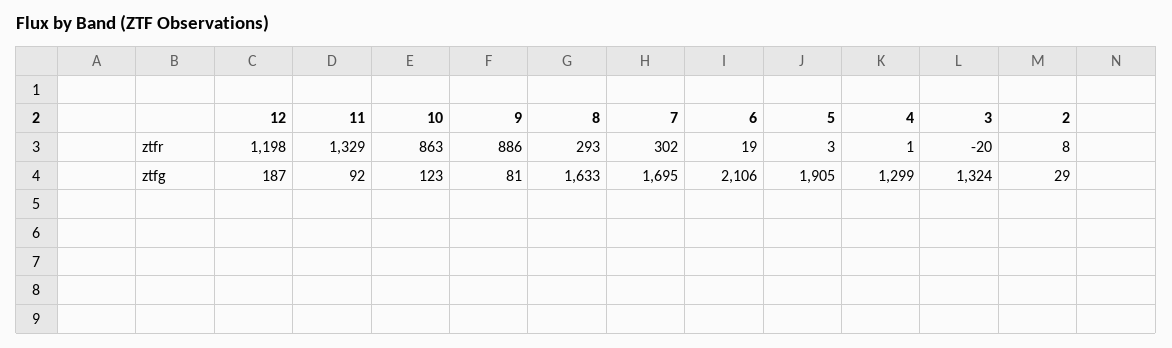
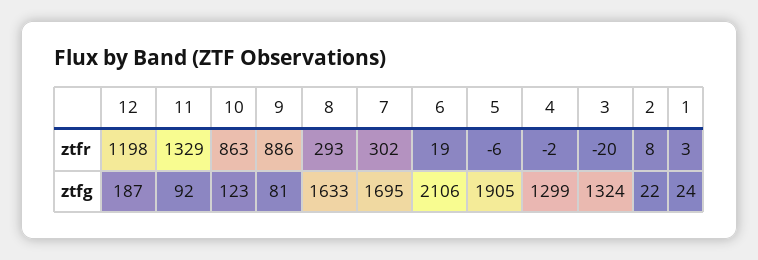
  {
    "12": {
      "ztfr": 1198,
      "ztfg": 187
    },
    "11": {
      "ztfr": 1329,
      "ztfg": 92
    },
    "10": {
      "ztfr": 863,
      "ztfg": 123
    },
    "9": {
      "ztfr": 886,
      "ztfg": 81
    },
    "8": {
      "ztfr": 293,
      "ztfg": 1633
    },
    "7": {
      "ztfr": 302,
      "ztfg": 1695
    },
    "6": {
      "ztfr": 19,
      "ztfg": 2106
    },
    "5": {
-     "ztfr": 3,
+     "ztfr": -6,
      "ztfg": 1905
    },
    "4": {
-     "ztfr": 1,
+     "ztfr": -2,
      "ztfg": 1299
    },
    "3": {
      "ztfr": -20,
      "ztfg": 1324
    },
    "2": {
      "ztfr": 8,
-     "ztfg": 29
+     "ztfg": 22
-   }
+   },
+   "1": {
+     "ztfr": 3,
+     "ztfg": 24
+   }
  }

